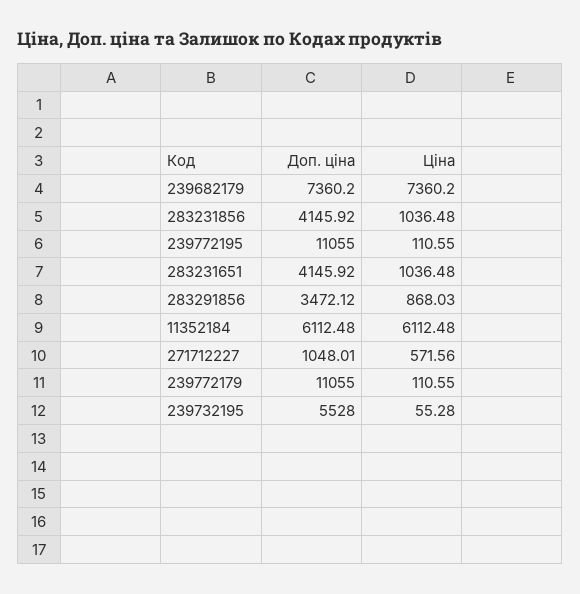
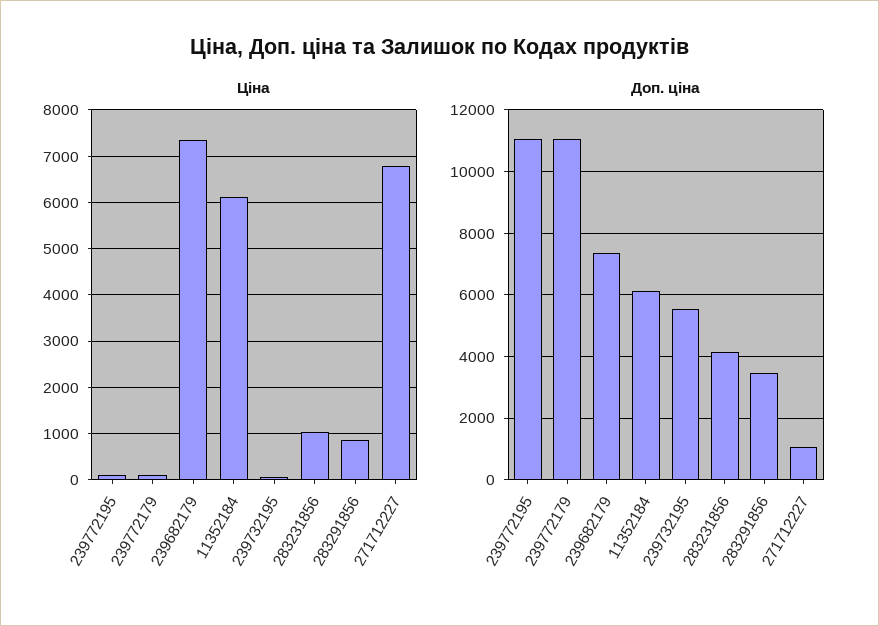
  {
    "Доп. ціна": {
      "239682179": 7360.2,
      "283231856": 4145.92,
      "239772195": 11055,
-     "283231651": 4145.92,
      "283291856": 3472.12,
      "11352184": 6112.48,
      "271712227": 1048.01,
      "239772179": 11055,
      "239732195": 5528
    },
    "Ціна": {
      "239682179": 7360.2,
      "283231856": 1036.48,
      "239772195": 110.55,
-     "283231651": 1036.48,
      "283291856": 868.03,
      "11352184": 6112.48,
-     "271712227": 571.56,
+     "271712227": 6800,
      "239772179": 110.55,
      "239732195": 55.28
    }
  }

